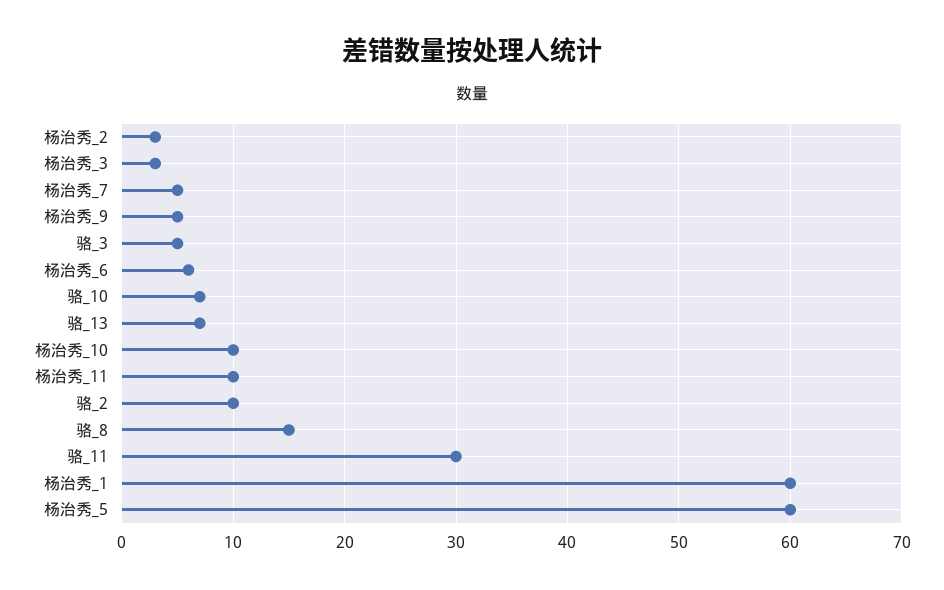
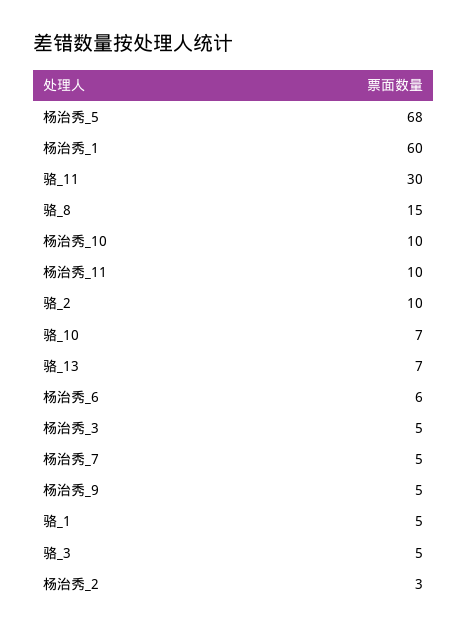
  {
    "杨治秀_2": 3,
-   "杨治秀_3": 3,
+   "杨治秀_3": 5,
    "杨治秀_7": 5,
    "杨治秀_9": 5,
    "骆_3": 5,
    "杨治秀_6": 6,
    "骆_10": 7,
    "骆_13": 7,
    "杨治秀_10": 10,
    "杨治秀_11": 10,
    "骆_2": 10,
    "骆_8": 15,
    "骆_11": 30,
    "杨治秀_1": 60,
-   "杨治秀_5": 60
+   "杨治秀_5": 68,
+   "骆_1": 5
  }

